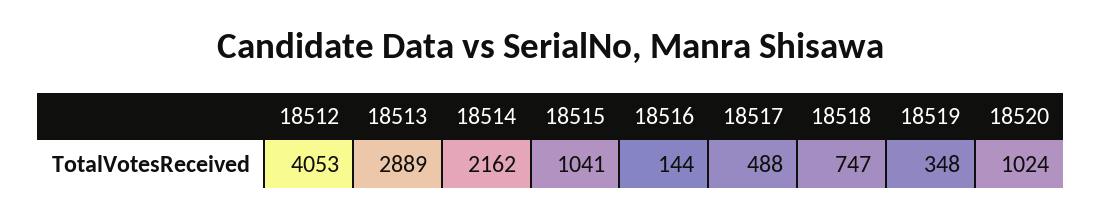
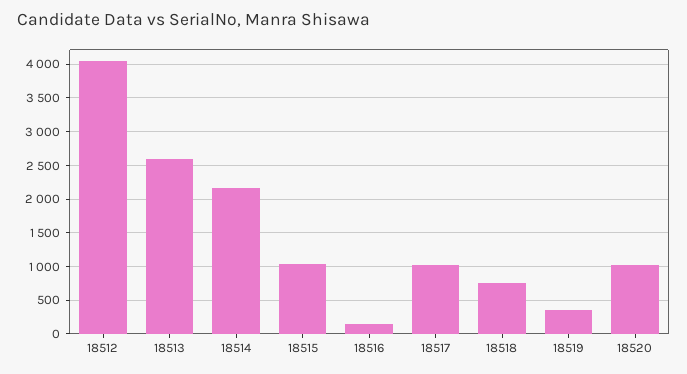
  {
    "18512": 4053,
-   "18513": 2889,
+   "18513": 2600,
    "18514": 2162,
    "18515": 1041,
    "18516": 144,
-   "18517": 488,
+   "18517": 1000,
    "18518": 747,
    "18519": 348,
    "18520": 1024
  }

